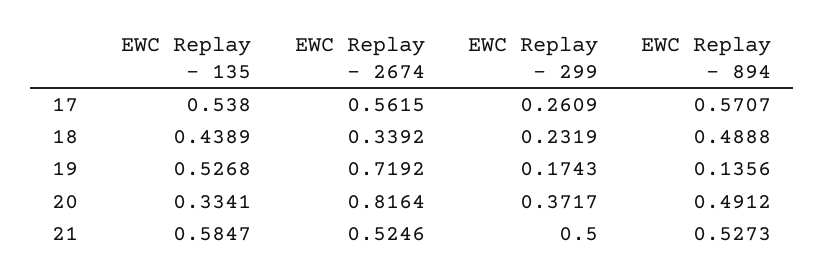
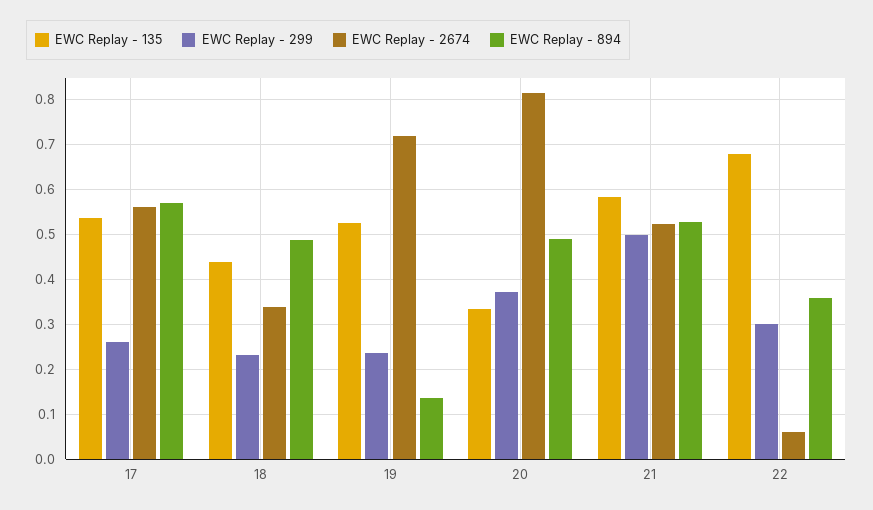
  {
    "EWC Replay - 135": {
      "17": 0.538,
      "18": 0.4389,
      "19": 0.5268,
      "20": 0.3341,
-     "21": 0.5847
+     "21": 0.5847,
+     "22": 0.68
    },
    "EWC Replay - 2674": {
      "17": 0.5615,
      "18": 0.3392,
      "19": 0.7192,
      "20": 0.8164,
-     "21": 0.5246
+     "21": 0.5246,
+     "22": 0.06
    },
    "EWC Replay - 299": {
      "17": 0.2609,
      "18": 0.2319,
-     "19": 0.1743,
+     "19": 0.24,
      "20": 0.3717,
-     "21": 0.5
+     "21": 0.5,
+     "22": 0.3
    },
    "EWC Replay - 894": {
      "17": 0.5707,
      "18": 0.4888,
      "19": 0.1356,
      "20": 0.4912,
-     "21": 0.5273
+     "21": 0.5273,
+     "22": 0.36
    }
  }

